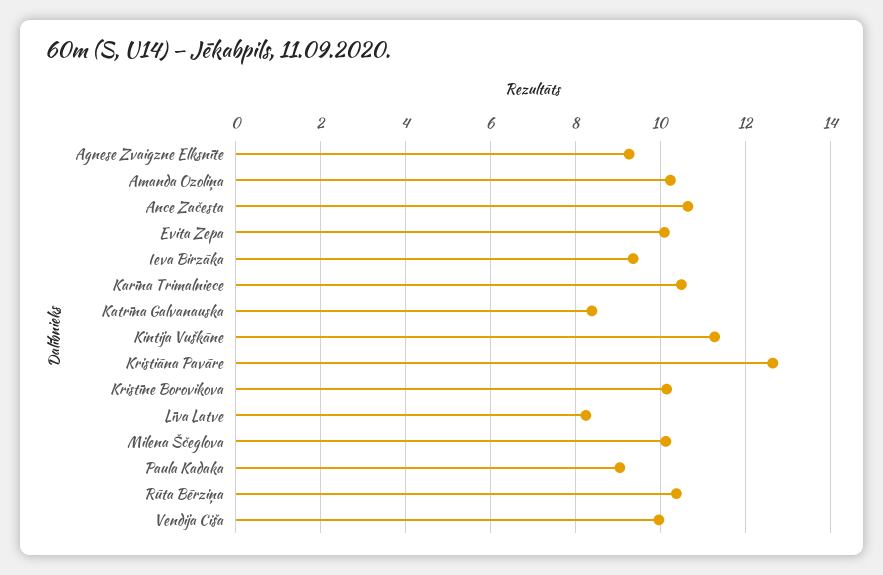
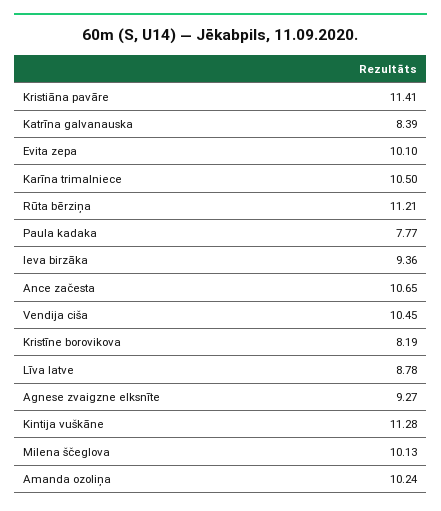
  {
    "Agnese Zvaigzne Elksnīte": 9.27,
    "Amanda Ozoliņa": 10.24,
    "Ance Začesta": 10.65,
    "Evita Zepa": 10.1,
    "Ieva Birzāka": 9.36,
    "Karīna Trimalniece": 10.5,
    "Katrīna Galvanauska": 8.39,
    "Kintija Vuškāne": 11.28,
-   "Kristiāna Pavāre": 12.6,
+   "Kristiāna Pavāre": 11.41,
-   "Kristīne Borovikova": 10.2,
+   "Kristīne Borovikova": 8.19,
-   "Līva Latve": 8.2,
+   "Līva Latve": 8.78,
    "Milena Ščeglova": 10.13,
-   "Paula Kadaka": 9,
+   "Paula Kadaka": 7.77,
-   "Rūta Bērziņa": 10.4,
+   "Rūta Bērziņa": 11.21,
-   "Vendija Ciša": 10
+   "Vendija Ciša": 10.45
  }

